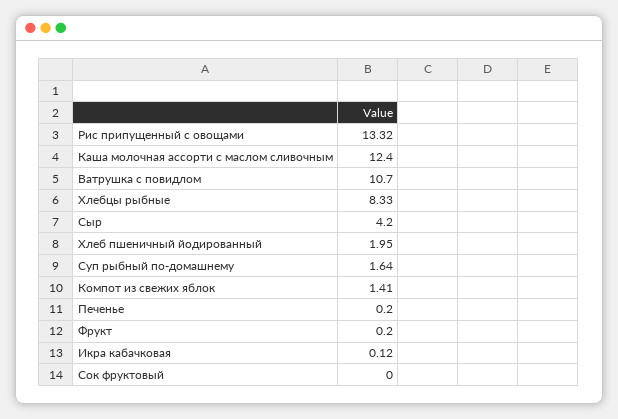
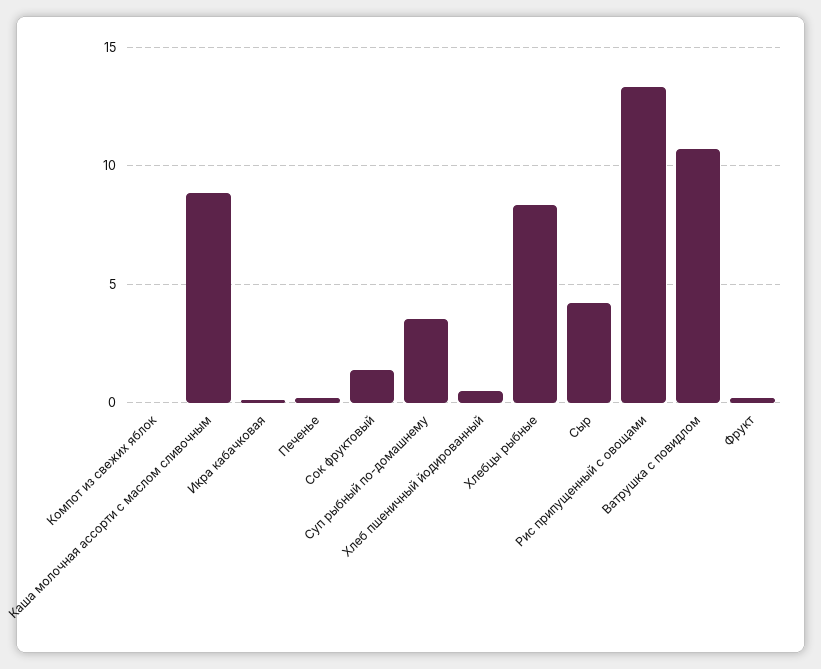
  {
    "Рис припущенный с овощами": 13.32,
-   "Каша молочная ассорти с маслом сливочным": 12.4,
+   "Каша молочная ассорти с маслом сливочным": 9,
    "Ватрушка с повидлом": 10.7,
    "Хлебцы рыбные": 8.33,
    "Сыр": 4.2,
-   "Хлеб пшеничный йодированный": 1.95,
+   "Хлеб пшеничный йодированный": 0.5,
-   "Суп рыбный по-домашнему": 1.64,
+   "Суп рыбный по-домашнему": 3.5,
-   "Компот из свежих яблок": 1.41,
+   "Компот из свежих яблок": 0,
    "Печенье": 0.2,
    "Фрукт": 0.2,
    "Икра кабачковая": 0.12,
-   "Сок фруктовый": 0
+   "Сок фруктовый": 1.5
  }

